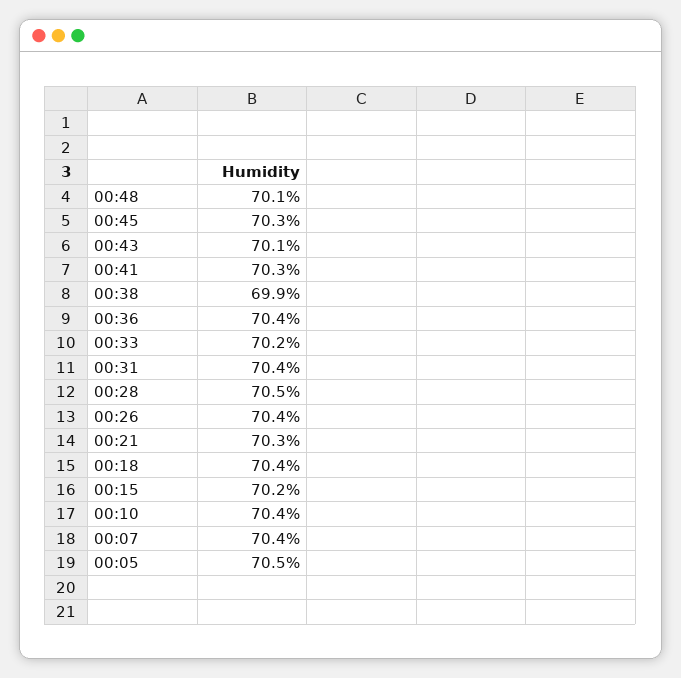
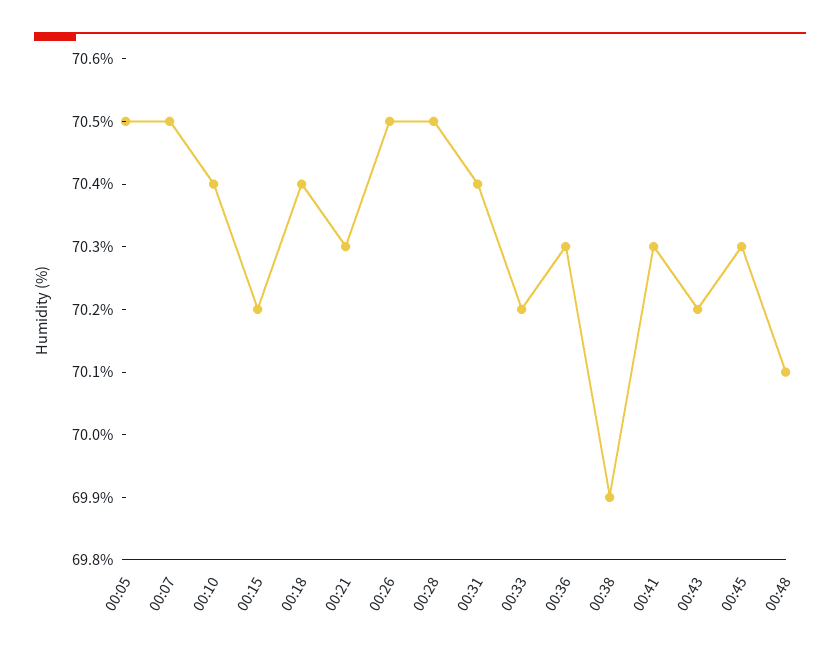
  {
    "00:48": 70.1,
    "00:45": 70.3,
-   "00:43": 70.1,
+   "00:43": 70.2,
    "00:41": 70.3,
    "00:38": 69.9,
-   "00:36": 70.4,
+   "00:36": 70.3,
    "00:33": 70.2,
    "00:31": 70.4,
    "00:28": 70.5,
-   "00:26": 70.4,
+   "00:26": 70.5,
    "00:21": 70.3,
    "00:18": 70.4,
    "00:15": 70.2,
    "00:10": 70.4,
-   "00:07": 70.4,
+   "00:07": 70.5,
    "00:05": 70.5
  }

